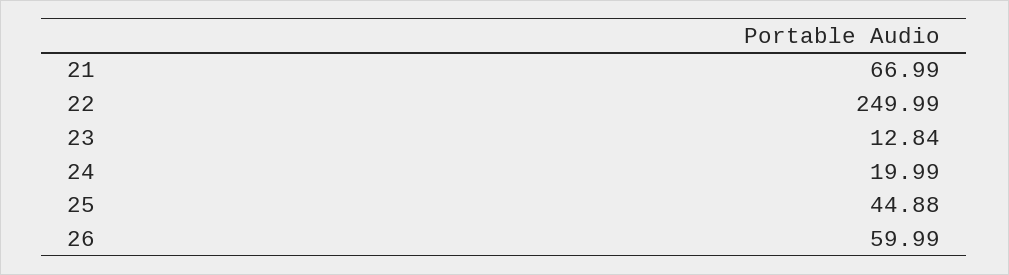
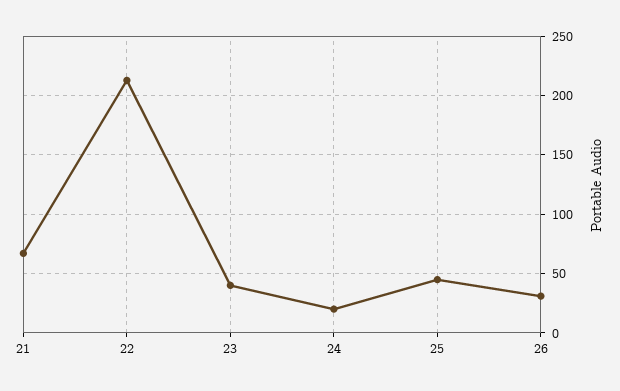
  {
    "21": 66.99,
-   "22": 249.99,
+   "22": 210,
-   "23": 12.84,
+   "23": 40,
    "24": 19.99,
    "25": 44.88,
-   "26": 59.99
+   "26": 30
  }

